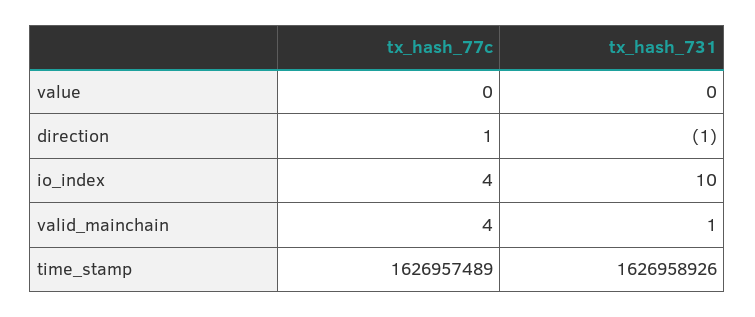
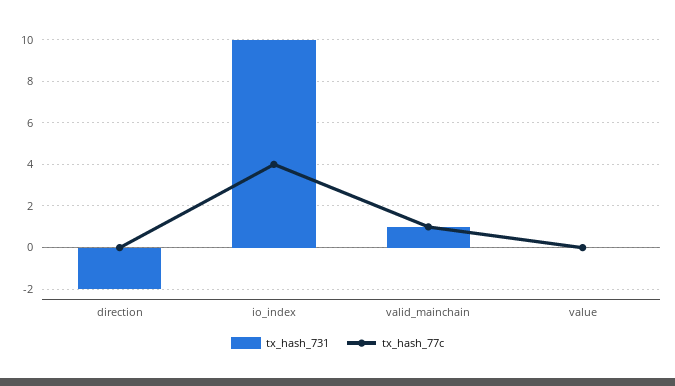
  {
    "tx_hash_77c": {
      "value": 0,
-     "direction": 1,
+     "direction": 0,
      "io_index": 4,
-     "valid_mainchain": 4,
+     "valid_mainchain": 1
-     "time_stamp": 1626957489
    },
    "tx_hash_731": {
      "value": 0,
-     "direction": -1,
+     "direction": -2,
      "io_index": 10,
-     "valid_mainchain": 1,
+     "valid_mainchain": 1
-     "time_stamp": 1626958926
    }
  }

